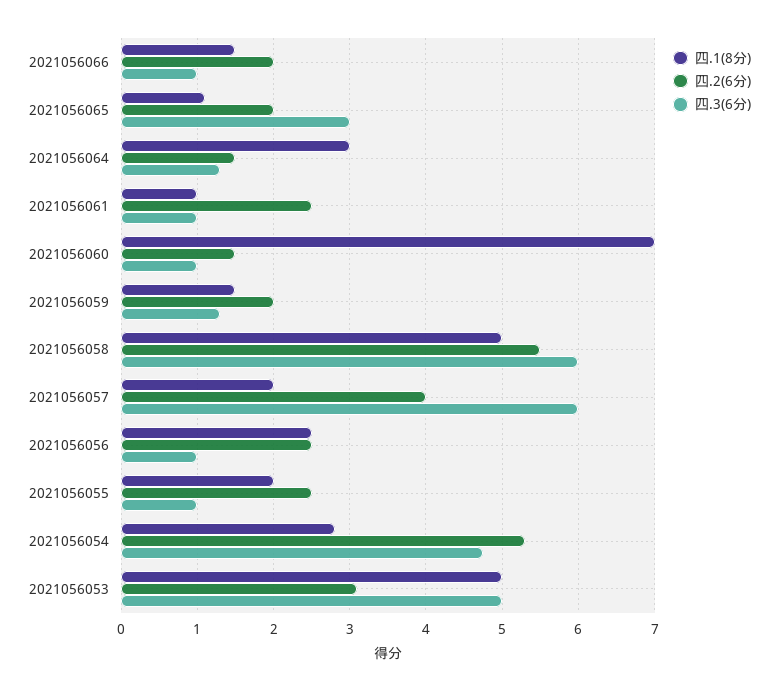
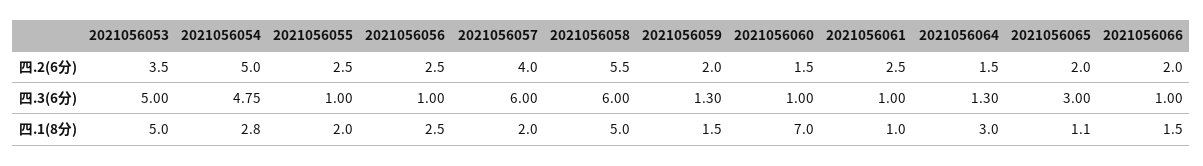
  {
    "四.1(8分)": {
      "2021056066": 1.5,
      "2021056065": 1.1,
      "2021056064": 3,
      "2021056061": 1,
      "2021056060": 7,
      "2021056059": 1.5,
      "2021056058": 5,
      "2021056057": 2,
      "2021056056": 2.5,
      "2021056055": 2,
      "2021056054": 2.8,
      "2021056053": 5
    },
    "四.2(6分)": {
      "2021056066": 2,
      "2021056065": 2,
      "2021056064": 1.5,
      "2021056061": 2.5,
      "2021056060": 1.5,
      "2021056059": 2,
      "2021056058": 5.5,
      "2021056057": 4,
      "2021056056": 2.5,
      "2021056055": 2.5,
-     "2021056054": 5.3,
+     "2021056054": 5,
-     "2021056053": 3.1
+     "2021056053": 3.5
    },
    "四.3(6分)": {
      "2021056066": 1,
      "2021056065": 3,
      "2021056064": 1.3,
      "2021056061": 1,
      "2021056060": 1,
      "2021056059": 1.3,
      "2021056058": 6,
      "2021056057": 6,
      "2021056056": 1,
      "2021056055": 1,
      "2021056054": 4.75,
      "2021056053": 5
    }
  }

